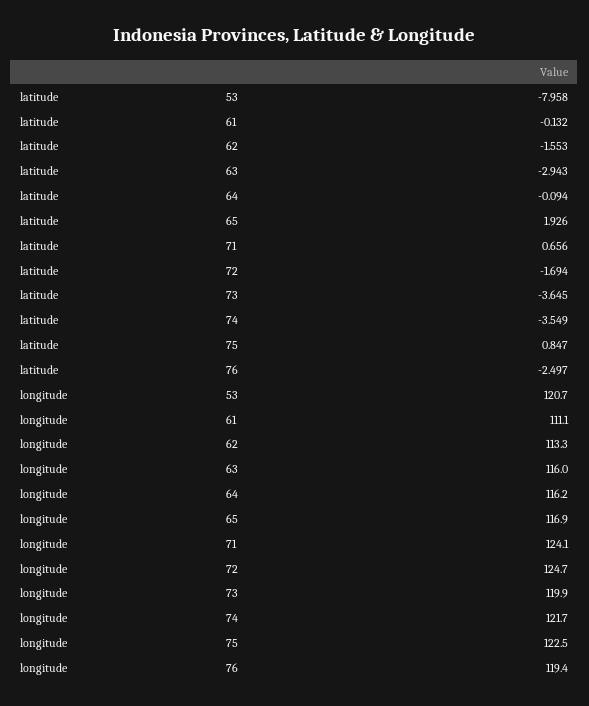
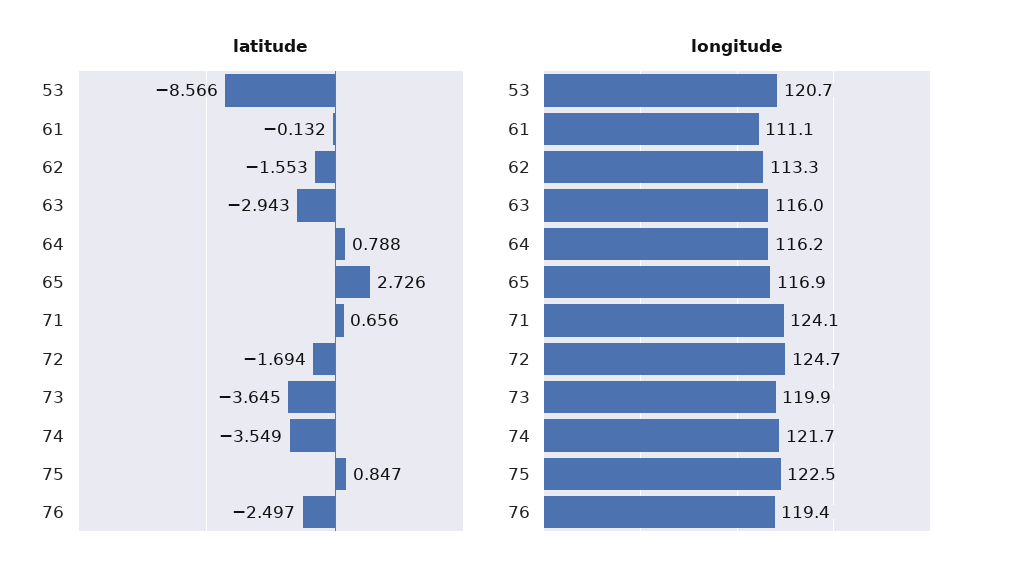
  {
    "latitude": {
-     "53": -7.958,
+     "53": -8.566,
      "61": -0.132,
      "62": -1.553,
      "63": -2.943,
-     "64": -0.094,
+     "64": 0.788,
-     "65": 1.926,
+     "65": 2.726,
      "71": 0.656,
      "72": -1.694,
      "73": -3.645,
      "74": -3.549,
      "75": 0.847,
      "76": -2.497
    },
    "longitude": {
      "53": 120.7,
      "61": 111.1,
      "62": 113.3,
      "63": 116,
      "64": 116.2,
      "65": 116.9,
      "71": 124.1,
      "72": 124.7,
      "73": 119.9,
      "74": 121.7,
      "75": 122.5,
      "76": 119.4
    }
  }

